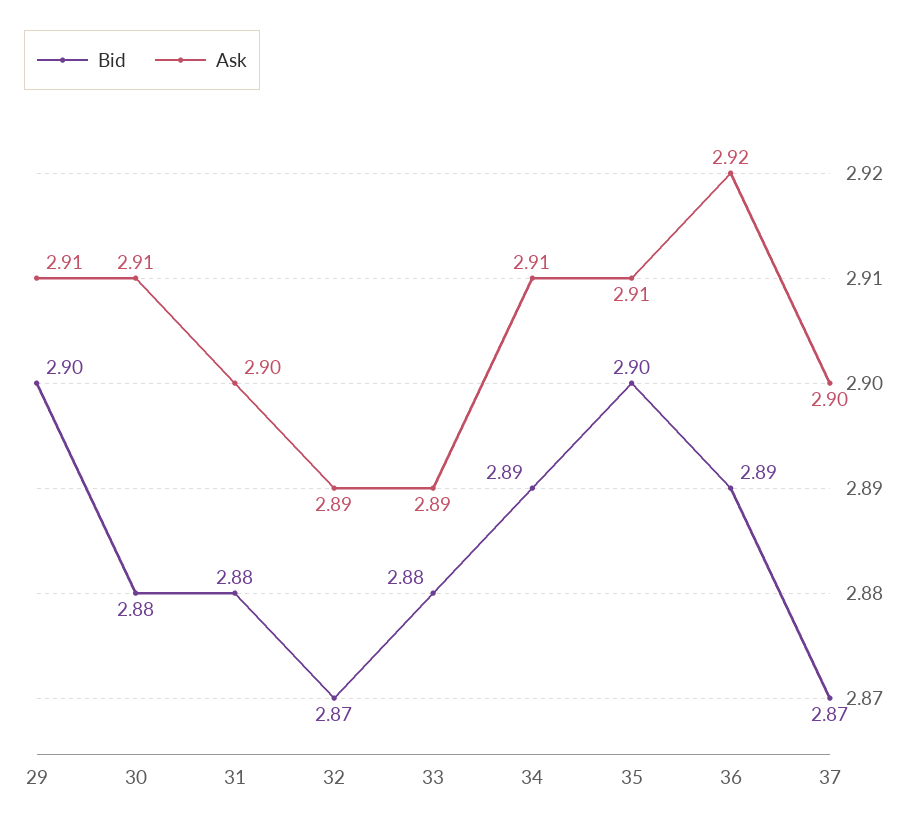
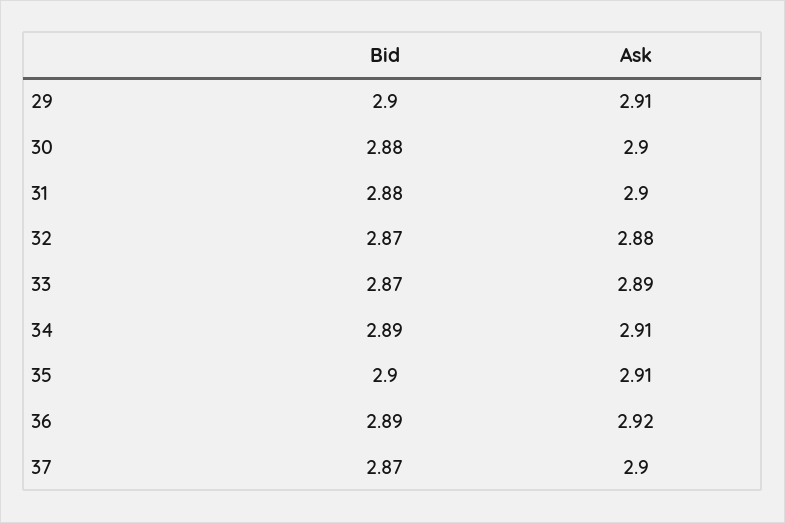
  {
    "Bid": {
      "29": 2.9,
      "30": 2.88,
      "31": 2.88,
      "32": 2.87,
-     "33": 2.88,
+     "33": 2.87,
      "34": 2.89,
      "35": 2.9,
      "36": 2.89,
      "37": 2.87
    },
    "Ask": {
      "29": 2.91,
-     "30": 2.91,
+     "30": 2.9,
      "31": 2.9,
-     "32": 2.89,
+     "32": 2.88,
      "33": 2.89,
      "34": 2.91,
      "35": 2.91,
      "36": 2.92,
      "37": 2.9
    }
  }

